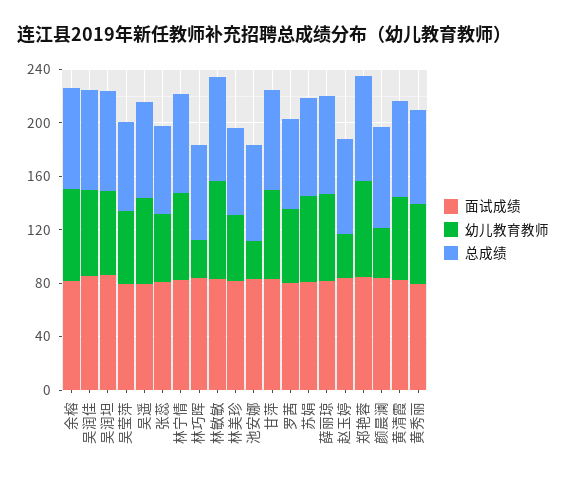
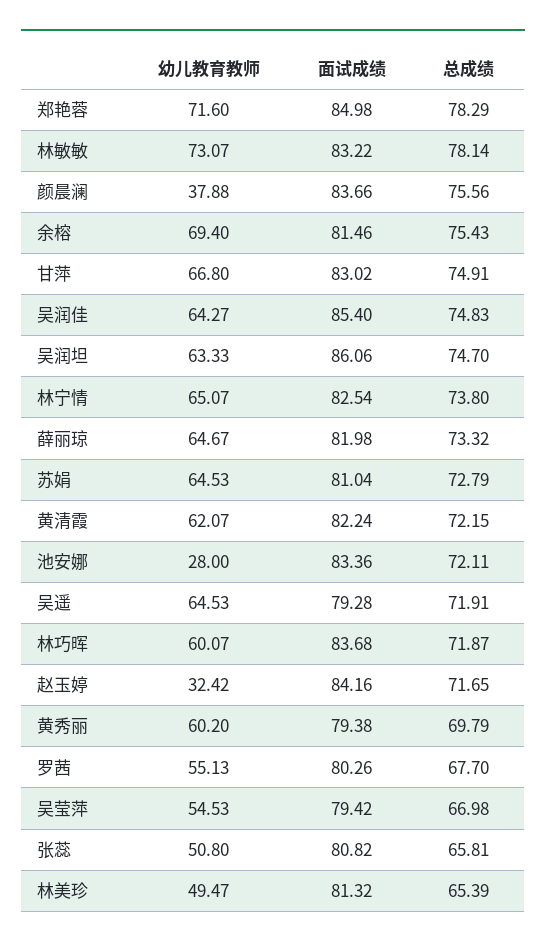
  {
    "面试成绩": {
      "余榕": 81.46,
      "吴润佳": 85.4,
      "吴润坦": 86.06,
      "吴莹萍": 79.42,
      "吴遥": 79.28,
      "张蕊": 80.82,
      "林宁情": 82.54,
      "林巧晖": 83.68,
      "林敏敏": 83.22,
      "林美珍": 81.32,
      "池安娜": 83.36,
      "甘萍": 83.02,
      "罗茜": 80.26,
      "苏娟": 81.04,
      "薛丽琼": 81.98,
      "赵玉婷": 84.16,
      "郑艳蓉": 84.98,
      "颜晨澜": 83.66,
      "黄清霞": 82.24,
      "黄秀丽": 79.38
    },
    "幼儿教育教师": {
      "余榕": 69.4,
      "吴润佳": 64.27,
      "吴润坦": 63.33,
      "吴莹萍": 54.53,
      "吴遥": 64.53,
      "张蕊": 50.8,
      "林宁情": 65.07,
-     "林巧晖": 30,
+     "林巧晖": 60.07,
      "林敏敏": 73.07,
      "林美珍": 49.47,
      "池安娜": 28,
      "甘萍": 66.8,
      "罗茜": 55.13,
      "苏娟": 64.53,
      "薛丽琼": 64.67,
      "赵玉婷": 32.42,
      "郑艳蓉": 71.6,
      "颜晨澜": 37.88,
      "黄清霞": 62.07,
      "黄秀丽": 60.2
    },
    "总成绩": {
      "余榕": 75.43,
      "吴润佳": 74.83,
      "吴润坦": 74.7,
      "吴莹萍": 66.98,
      "吴遥": 71.91,
      "张蕊": 65.81,
      "林宁情": 73.8,
      "林巧晖": 71.87,
      "林敏敏": 78.14,
      "林美珍": 65.39,
      "池安娜": 72.11,
      "甘萍": 74.91,
      "罗茜": 67.7,
      "苏娟": 72.79,
      "薛丽琼": 73.32,
      "赵玉婷": 71.65,
      "郑艳蓉": 78.29,
      "颜晨澜": 75.56,
      "黄清霞": 72.15,
      "黄秀丽": 69.79
    }
  }

